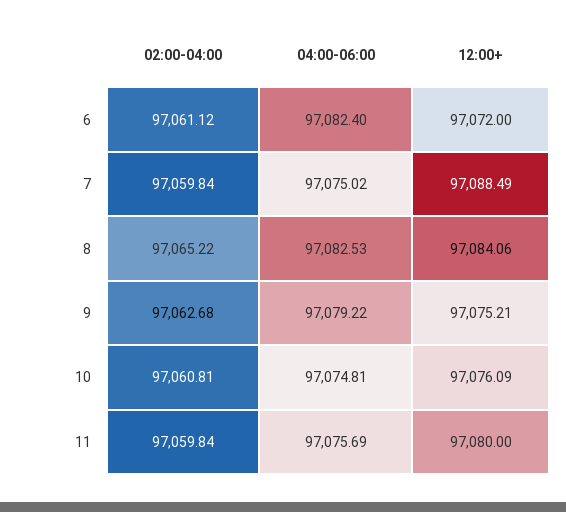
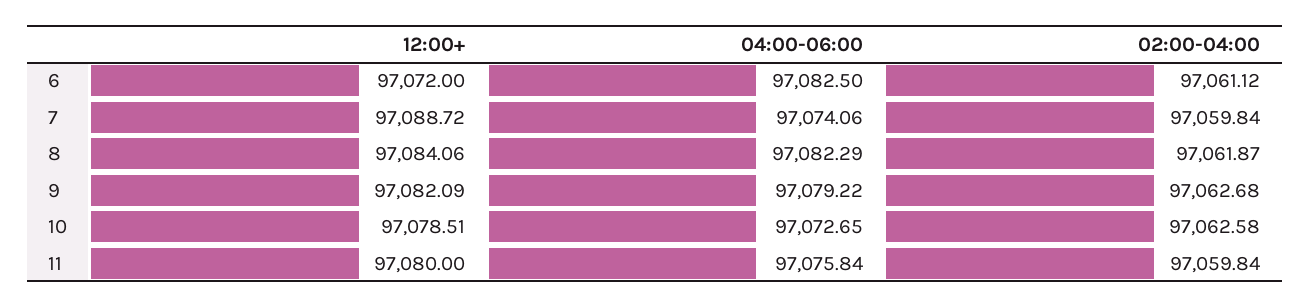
  {
    "02:00-04:00": {
      "6": 97061.12,
      "7": 97059.84,
-     "8": 97065.22,
+     "8": 97061.87,
      "9": 97062.68,
-     "10": 97060.81,
+     "10": 97062.58,
      "11": 97059.84
    },
    "04:00-06:00": {
-     "6": 97082.4,
+     "6": 97082.5,
-     "7": 97075.02,
+     "7": 97074.06,
-     "8": 97082.53,
+     "8": 97082.29,
      "9": 97079.22,
-     "10": 97074.81,
+     "10": 97072.65,
-     "11": 97075.69
+     "11": 97075.84
    },
    "12:00+": {
      "6": 97072,
-     "7": 97088.49,
+     "7": 97088.72,
      "8": 97084.06,
-     "9": 97075.21,
+     "9": 97082.09,
-     "10": 97076.09,
+     "10": 97078.51,
      "11": 97080
    }
  }

